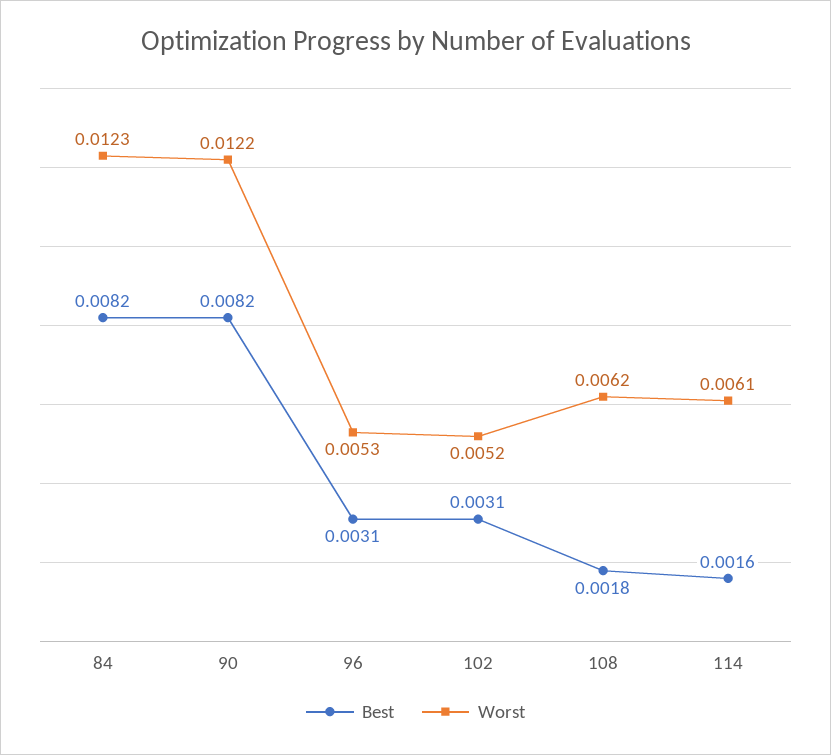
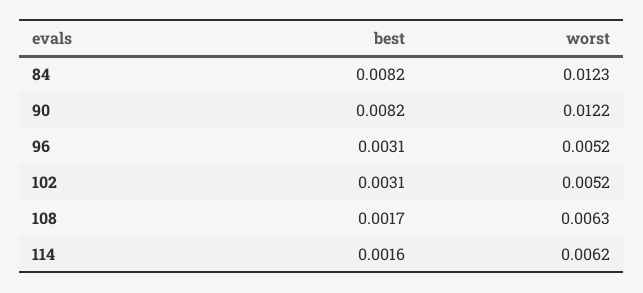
  {
    "Best": {
      "84": 0.0082,
      "90": 0.0082,
      "96": 0.0031,
      "102": 0.0031,
-     "108": 0.0018,
+     "108": 0.0017,
      "114": 0.0016
    },
    "Worst": {
      "84": 0.0123,
      "90": 0.0122,
-     "96": 0.0053,
+     "96": 0.0052,
      "102": 0.0052,
-     "108": 0.0062,
+     "108": 0.0063,
-     "114": 0.0061
+     "114": 0.0062
    }
  }

